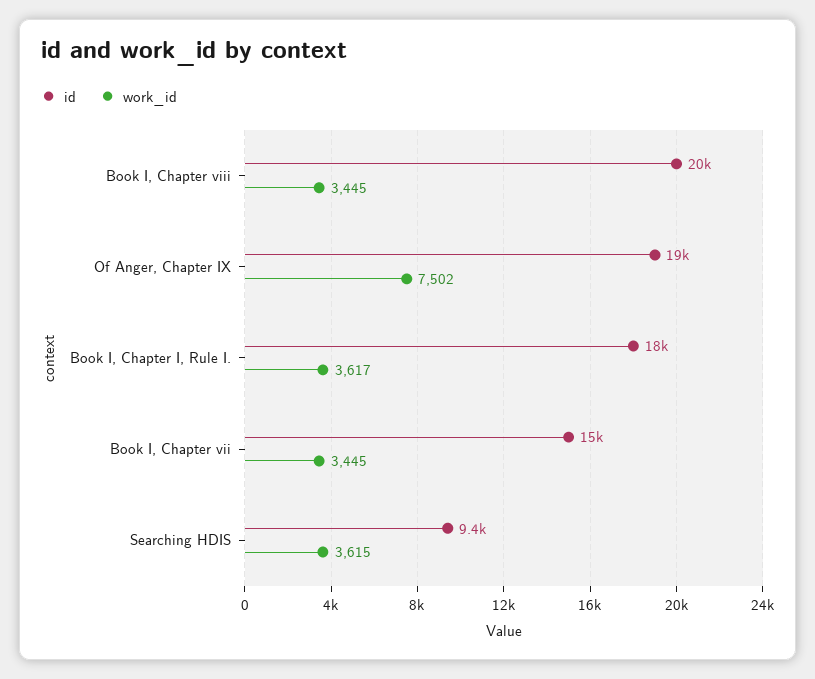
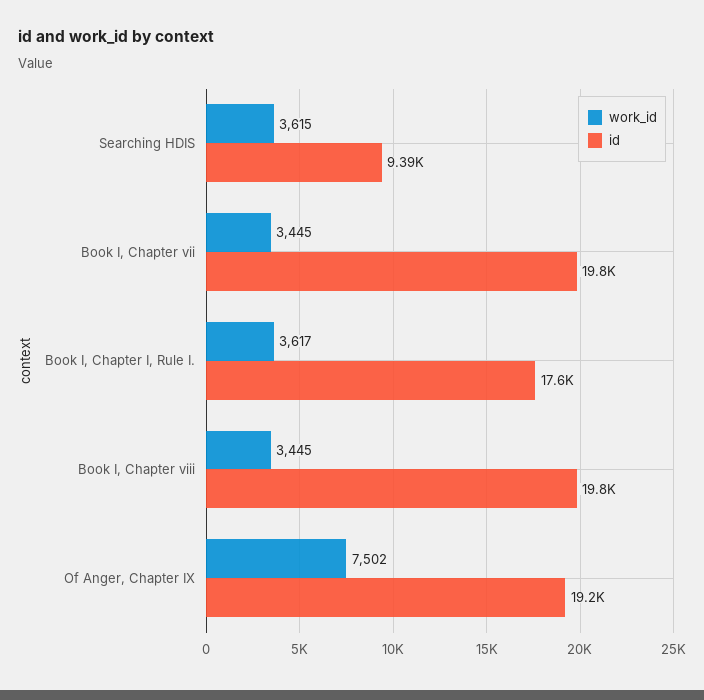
  {
    "id": {
      "Book I, Chapter viii": 19800,
      "Of Anger, Chapter IX": 19200,
      "Book I, Chapter I, Rule I.": 17600,
-     "Book I, Chapter vii": 15000,
+     "Book I, Chapter vii": 19800,
      "Searching HDIS": 9390
    },
    "work_id": {
      "Book I, Chapter viii": 3445,
      "Of Anger, Chapter IX": 7502,
      "Book I, Chapter I, Rule I.": 3617,
      "Book I, Chapter vii": 3445,
      "Searching HDIS": 3615
    }
  }

